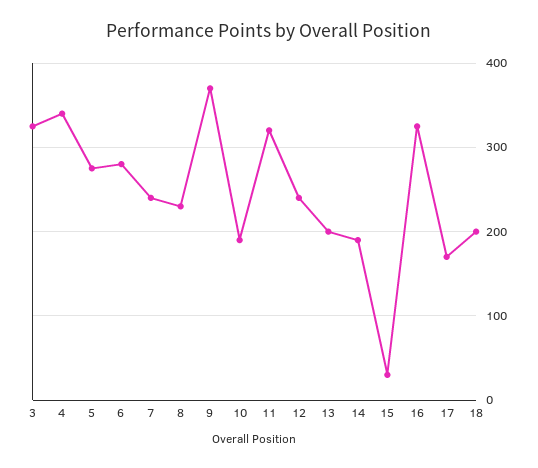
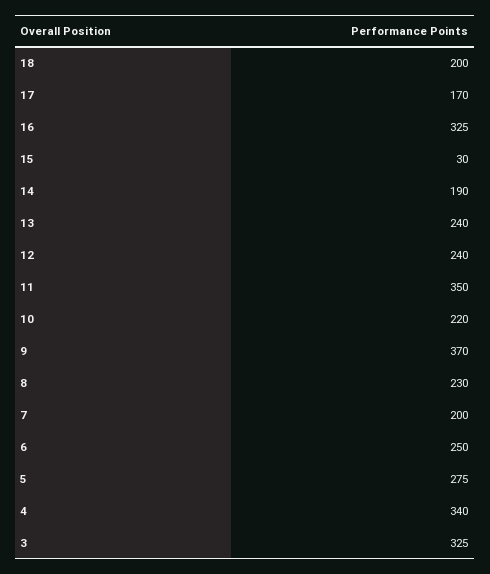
  {
    "3": 325,
    "4": 340,
    "5": 275,
-   "6": 280,
+   "6": 250,
-   "7": 240,
+   "7": 200,
    "8": 230,
    "9": 370,
-   "10": 190,
+   "10": 220,
-   "11": 320,
+   "11": 350,
    "12": 240,
-   "13": 200,
+   "13": 240,
    "14": 190,
    "15": 30,
    "16": 325,
    "17": 170,
    "18": 200
  }

